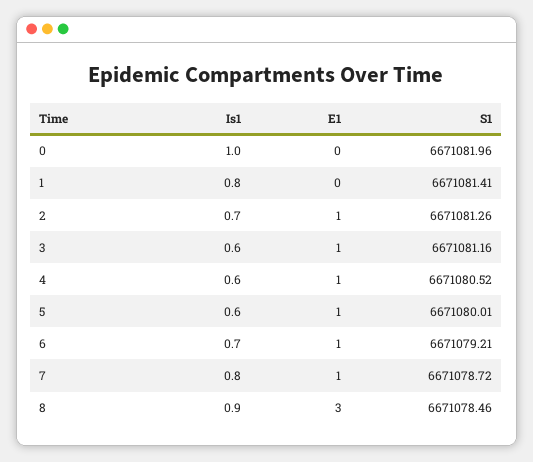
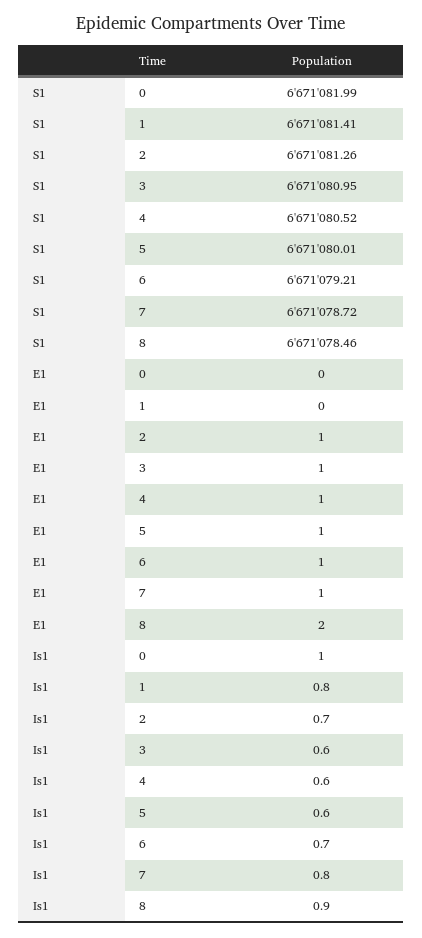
  {
    "Is1": {
      "0": 1,
      "1": 0.8,
      "2": 0.7,
      "3": 0.6,
      "4": 0.6,
      "5": 0.6,
      "6": 0.7,
      "7": 0.8,
      "8": 0.9
    },
    "E1": {
      "0": 0,
      "1": 0,
      "2": 1,
      "3": 1,
      "4": 1,
      "5": 1,
      "6": 1,
      "7": 1,
-     "8": 3
+     "8": 2
    },
    "S1": {
-     "0": 6671081.96,
+     "0": 6671081.99,
      "1": 6671081.41,
      "2": 6671081.26,
-     "3": 6671081.16,
+     "3": 6671080.95,
      "4": 6671080.52,
      "5": 6671080.01,
      "6": 6671079.21,
      "7": 6671078.72,
      "8": 6671078.46
    }
  }

